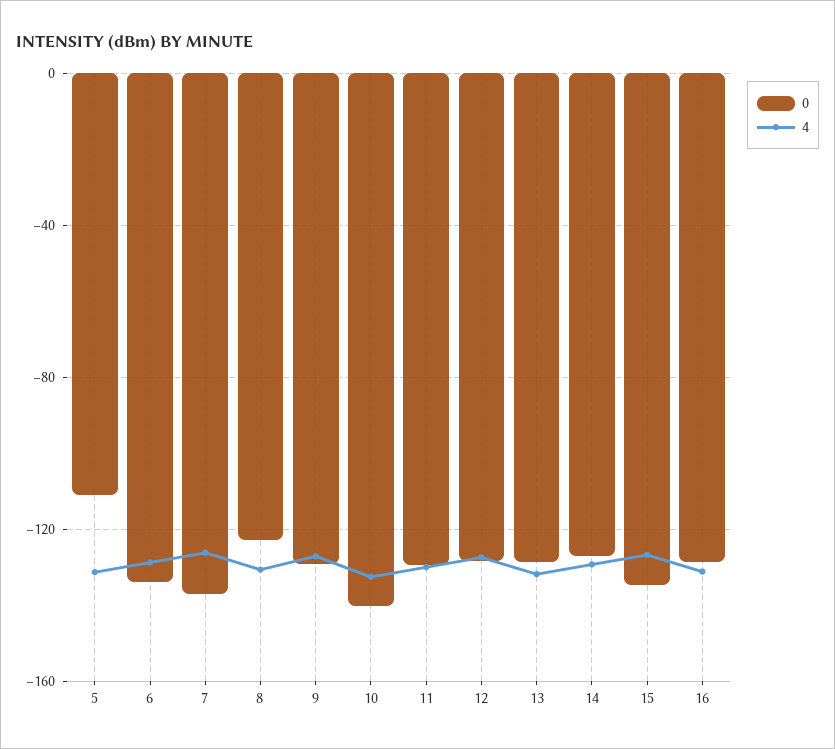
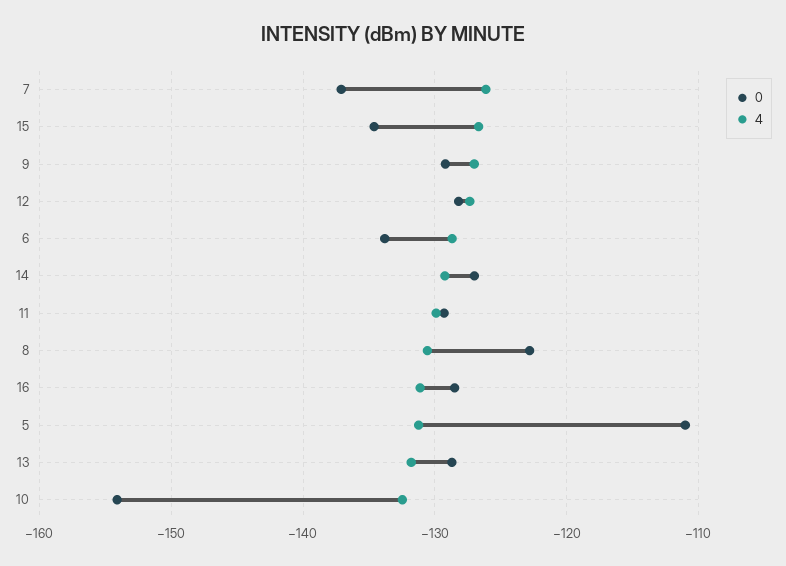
  {
    "0": {
      "5": -111,
      "6": -134,
      "7": -137,
      "8": -123,
      "9": -129,
-     "10": -140,
+     "10": -154,
      "11": -129,
      "12": -128,
      "13": -129,
      "14": -127,
      "15": -135,
      "16": -129
    },
    "4": {
      "5": -131,
      "6": -129,
      "7": -126,
      "8": -131,
      "9": -127,
      "10": -132,
      "11": -130,
      "12": -127,
      "13": -132,
      "14": -129,
      "15": -127,
      "16": -131
    }
  }

